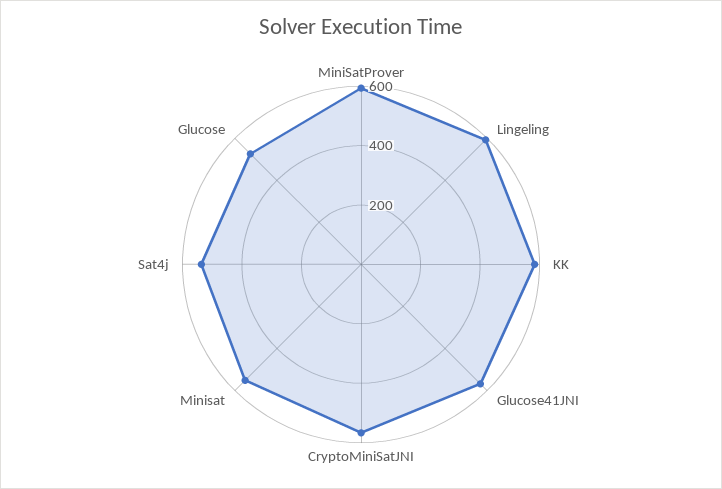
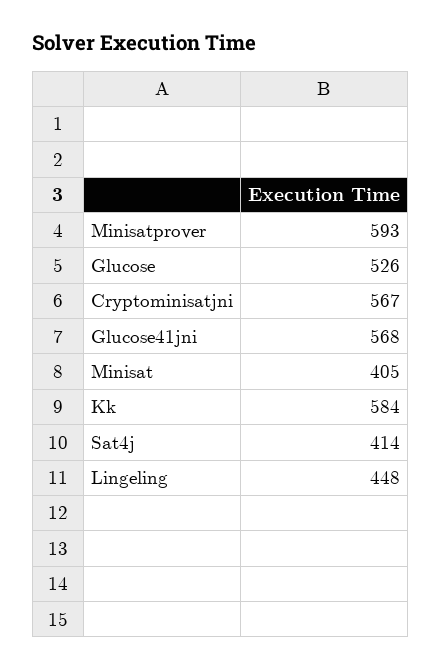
  {
    "MiniSatProver": 593,
-   "Lingeling": 600,
+   "Lingeling": 448,
    "KK": 584,
    "Glucose41JNI": 568,
    "CryptoMiniSatJNI": 567,
-   "Minisat": 550,
+   "Minisat": 405,
-   "Sat4j": 550,
+   "Sat4j": 414,
    "Glucose": 526
  }

